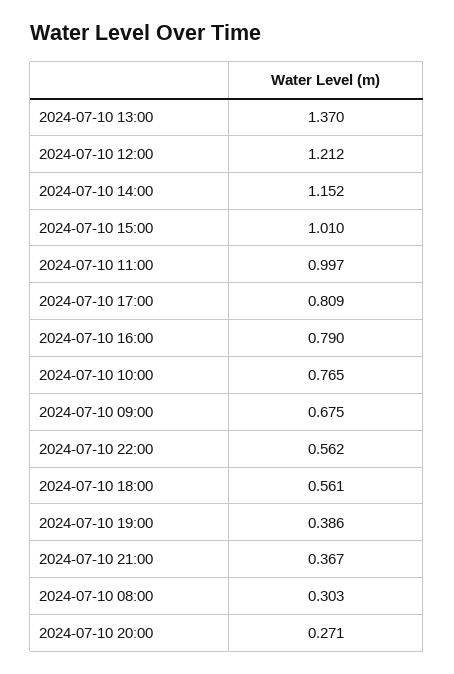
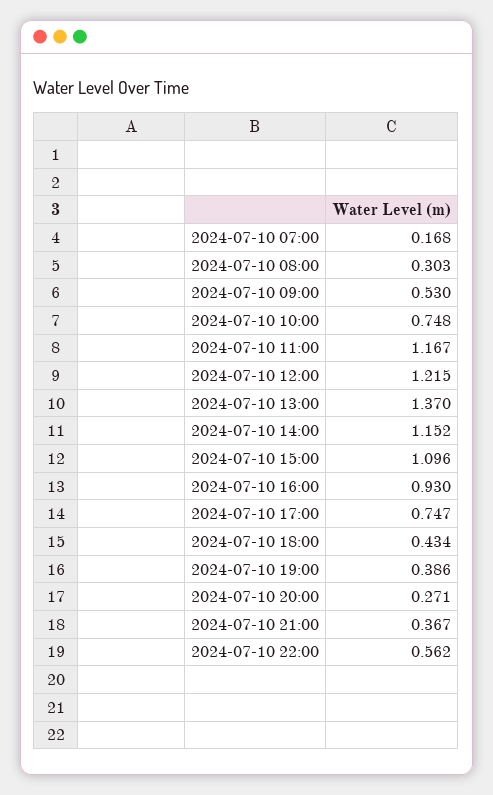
  {
    "2024-07-10 13:00": 1.37,
-   "2024-07-10 12:00": 1.212,
+   "2024-07-10 12:00": 1.215,
    "2024-07-10 14:00": 1.152,
-   "2024-07-10 15:00": 1.01,
+   "2024-07-10 15:00": 1.096,
-   "2024-07-10 11:00": 0.997,
+   "2024-07-10 11:00": 1.167,
-   "2024-07-10 17:00": 0.809,
+   "2024-07-10 17:00": 0.747,
-   "2024-07-10 16:00": 0.79,
+   "2024-07-10 16:00": 0.93,
-   "2024-07-10 10:00": 0.765,
+   "2024-07-10 10:00": 0.748,
-   "2024-07-10 09:00": 0.675,
+   "2024-07-10 09:00": 0.53,
    "2024-07-10 22:00": 0.562,
-   "2024-07-10 18:00": 0.561,
+   "2024-07-10 18:00": 0.434,
    "2024-07-10 19:00": 0.386,
    "2024-07-10 21:00": 0.367,
    "2024-07-10 08:00": 0.303,
-   "2024-07-10 20:00": 0.271
+   "2024-07-10 20:00": 0.271,
+   "2024-07-10 07:00": 0.168
  }

